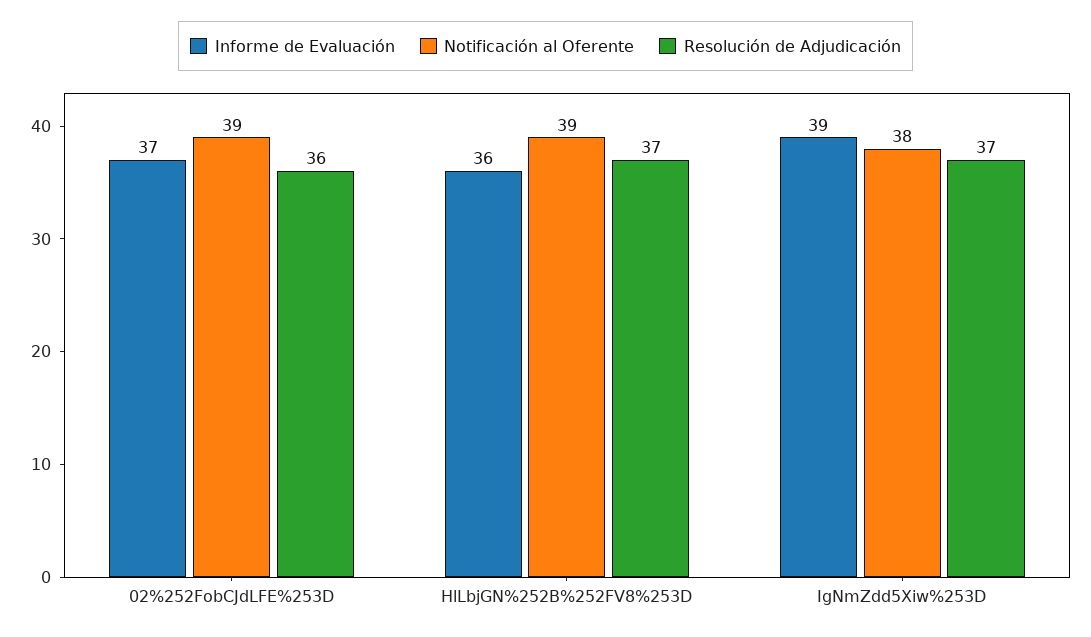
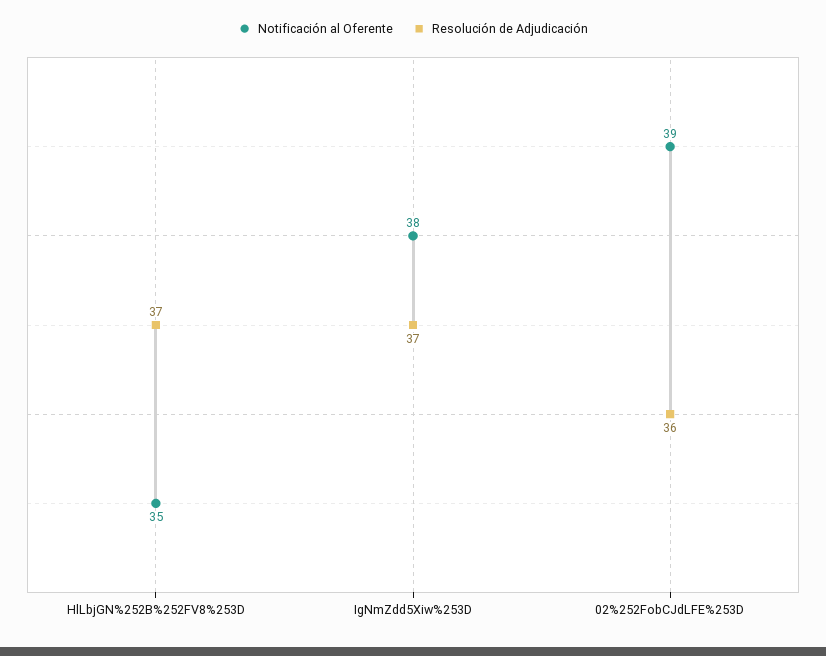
  {
-   "Informe de Evaluación": {
-     "02%252FobCJdLFE%253D": 37,
-     "HlLbjGN%252B%252FV8%253D": 36,
-     "IgNmZdd5Xiw%253D": 39
-   },
    "Notificación al Oferente": {
      "02%252FobCJdLFE%253D": 39,
-     "HlLbjGN%252B%252FV8%253D": 39,
+     "HlLbjGN%252B%252FV8%253D": 35,
      "IgNmZdd5Xiw%253D": 38
    },
    "Resolución de Adjudicación": {
      "02%252FobCJdLFE%253D": 36,
      "HlLbjGN%252B%252FV8%253D": 37,
      "IgNmZdd5Xiw%253D": 37
    }
  }

